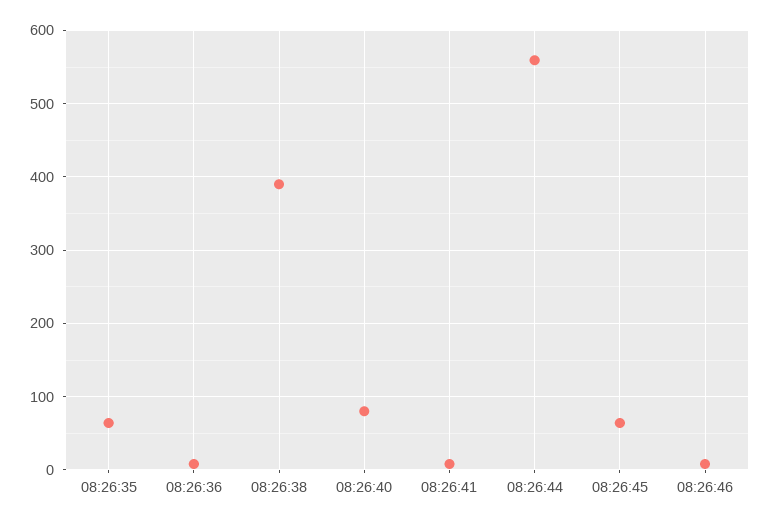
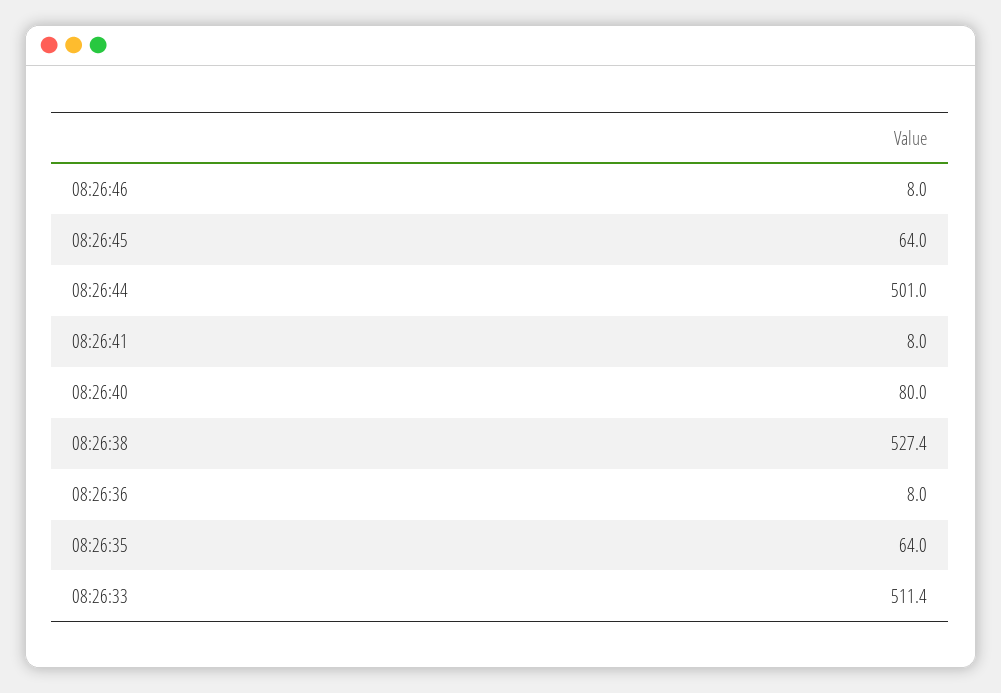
  {
    "08:26:35": 64,
    "08:26:36": 8,
-   "08:26:38": 390,
+   "08:26:38": 527.4,
    "08:26:40": 80,
    "08:26:41": 8,
-   "08:26:44": 560,
+   "08:26:44": 501,
    "08:26:45": 64,
-   "08:26:46": 8
+   "08:26:46": 8,
+   "08:26:33": 511.4
  }

